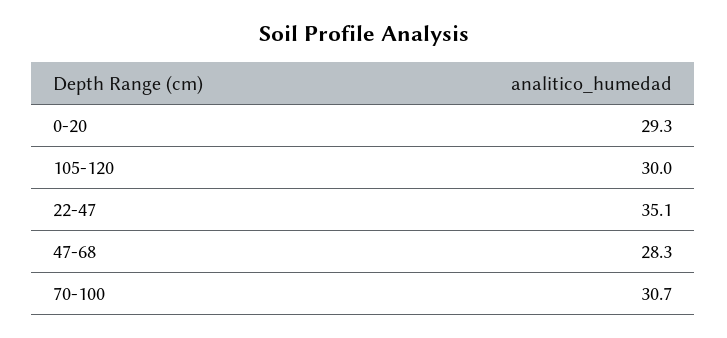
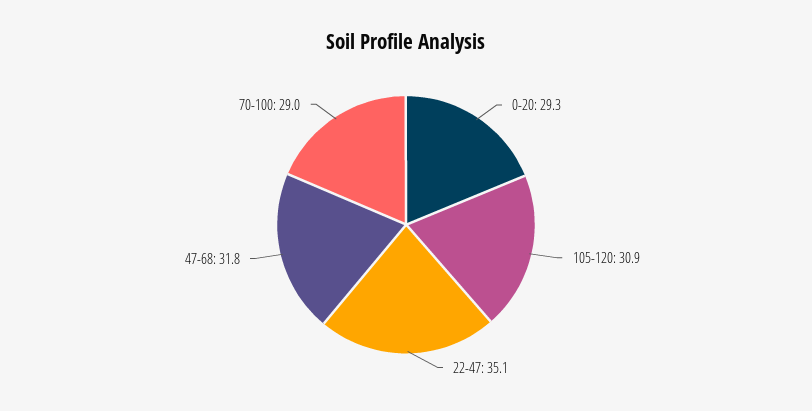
  {
    "0-20": 29.3,
-   "105-120": 30,
+   "105-120": 30.9,
    "22-47": 35.1,
-   "47-68": 28.3,
+   "47-68": 31.8,
-   "70-100": 30.7
+   "70-100": 29
  }

